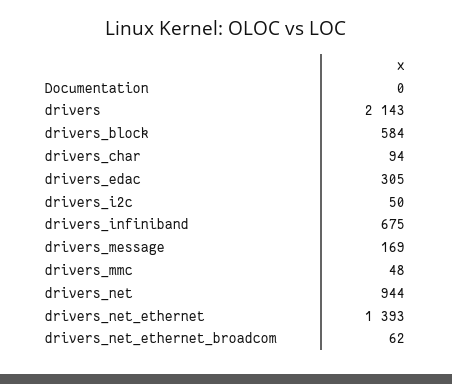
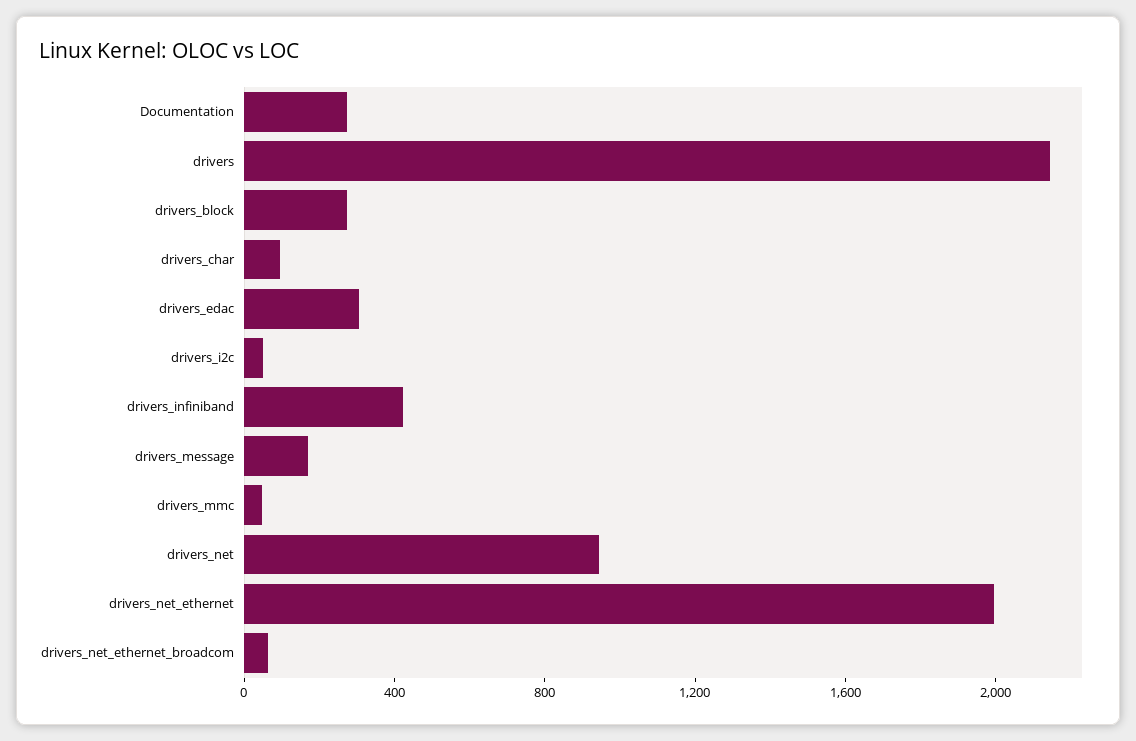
  {
-   "Documentation": 0,
+   "Documentation": 300,
    "drivers": 2143,
-   "drivers_block": 584,
+   "drivers_block": 300,
    "drivers_char": 94,
    "drivers_edac": 305,
    "drivers_i2c": 50,
-   "drivers_infiniband": 675,
+   "drivers_infiniband": 400,
    "drivers_message": 169,
    "drivers_mmc": 48,
    "drivers_net": 944,
-   "drivers_net_ethernet": 1393,
+   "drivers_net_ethernet": 2000,
    "drivers_net_ethernet_broadcom": 62
  }

